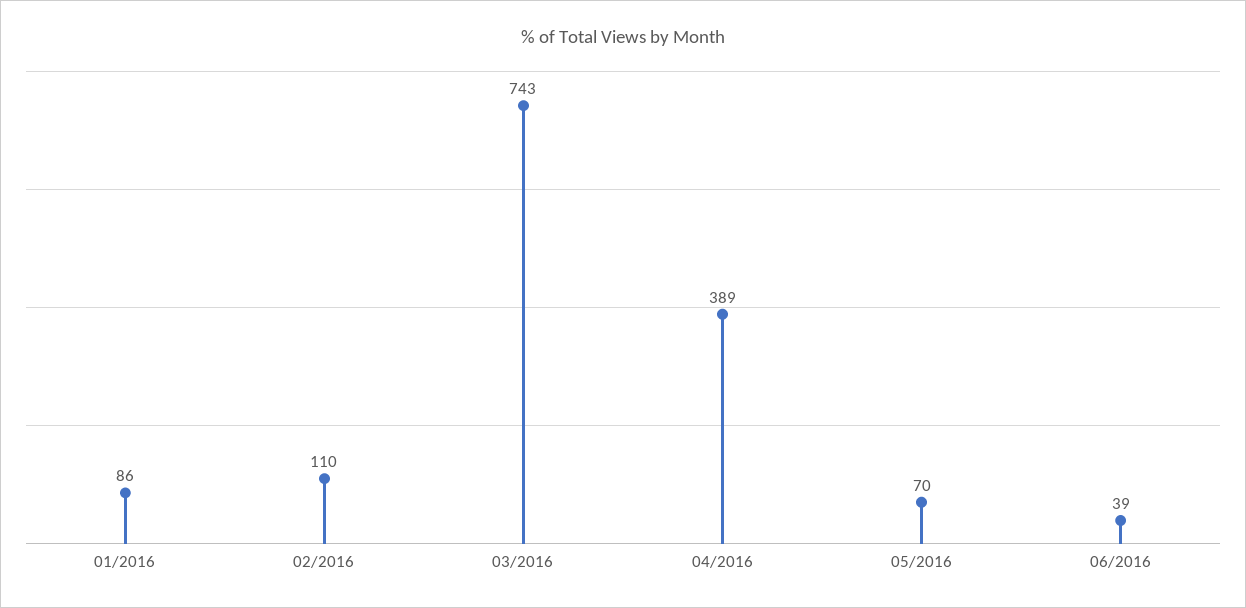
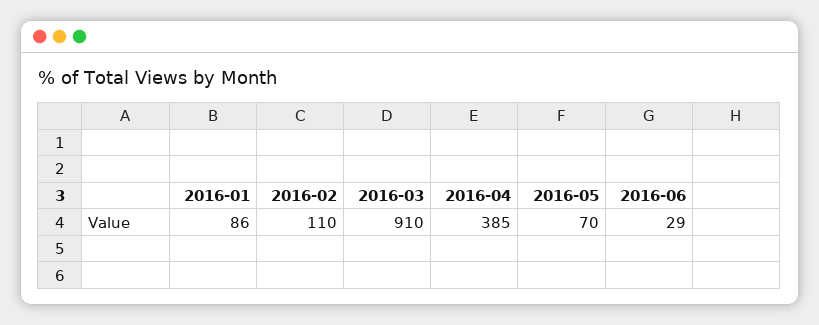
  {
    "01/2016": 86,
    "02/2016": 110,
-   "03/2016": 743,
+   "03/2016": 910,
-   "04/2016": 389,
+   "04/2016": 385,
    "05/2016": 70,
-   "06/2016": 39
+   "06/2016": 29
  }

